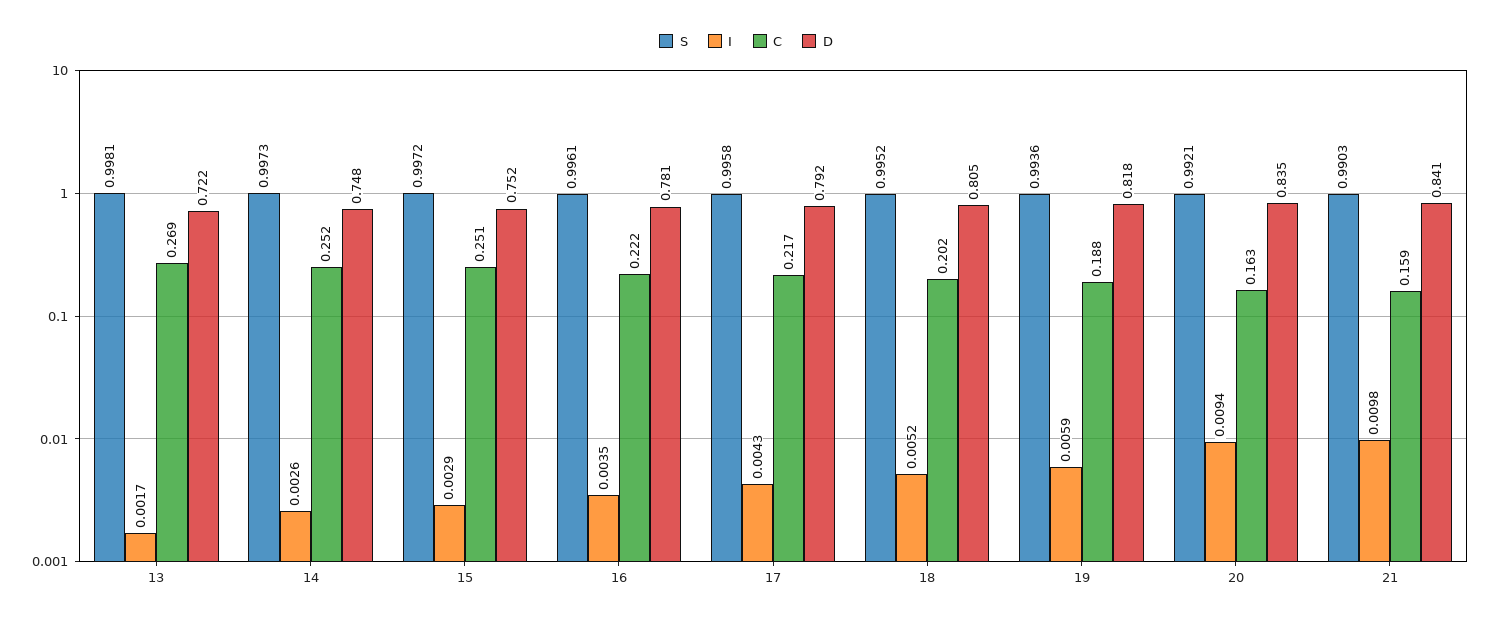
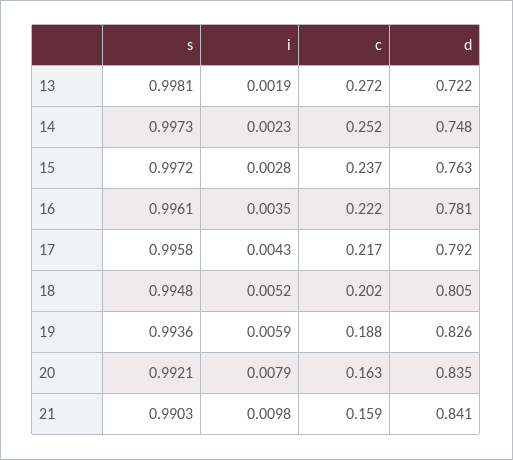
  {
    "S": {
      "13": 0.9981,
      "14": 0.9973,
      "15": 0.9972,
      "16": 0.9961,
      "17": 0.9958,
-     "18": 0.9952,
+     "18": 0.9948,
      "19": 0.9936,
      "20": 0.9921,
      "21": 0.9903
    },
    "I": {
-     "13": 0.0017,
+     "13": 0.0019,
-     "14": 0.0026,
+     "14": 0.0023,
-     "15": 0.0029,
+     "15": 0.0028,
      "16": 0.0035,
      "17": 0.0043,
      "18": 0.0052,
      "19": 0.0059,
-     "20": 0.0094,
+     "20": 0.0079,
      "21": 0.0098
    },
    "C": {
-     "13": 0.269,
+     "13": 0.272,
      "14": 0.252,
-     "15": 0.251,
+     "15": 0.237,
      "16": 0.222,
      "17": 0.217,
      "18": 0.202,
      "19": 0.188,
      "20": 0.163,
      "21": 0.159
    },
    "D": {
      "13": 0.722,
      "14": 0.748,
-     "15": 0.752,
+     "15": 0.763,
      "16": 0.781,
      "17": 0.792,
      "18": 0.805,
-     "19": 0.818,
+     "19": 0.826,
      "20": 0.835,
      "21": 0.841
    }
  }

